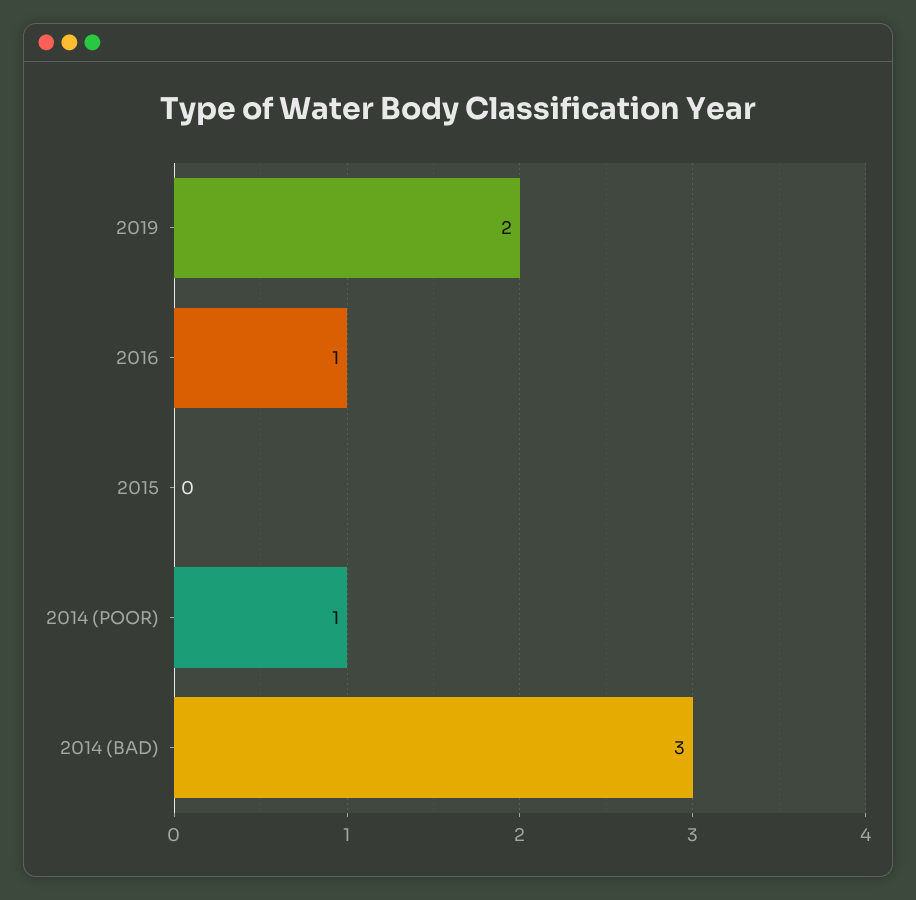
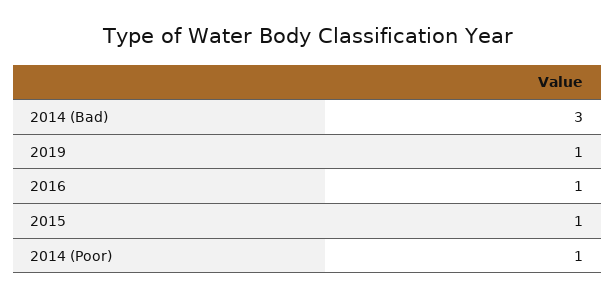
  {
-   "2019": 2,
+   "2019": 1,
    "2016": 1,
-   "2015": 0,
+   "2015": 1,
    "2014 (POOR)": 1,
    "2014 (BAD)": 3
  }

